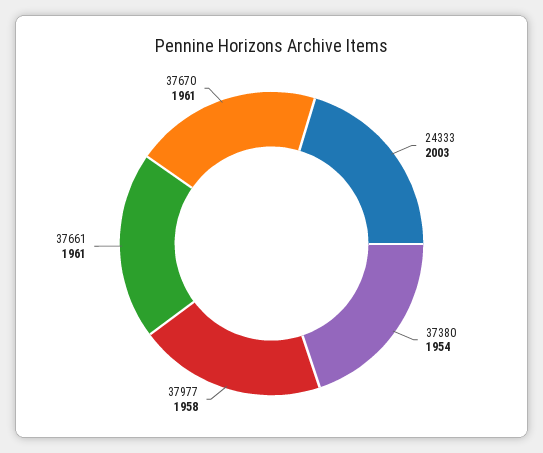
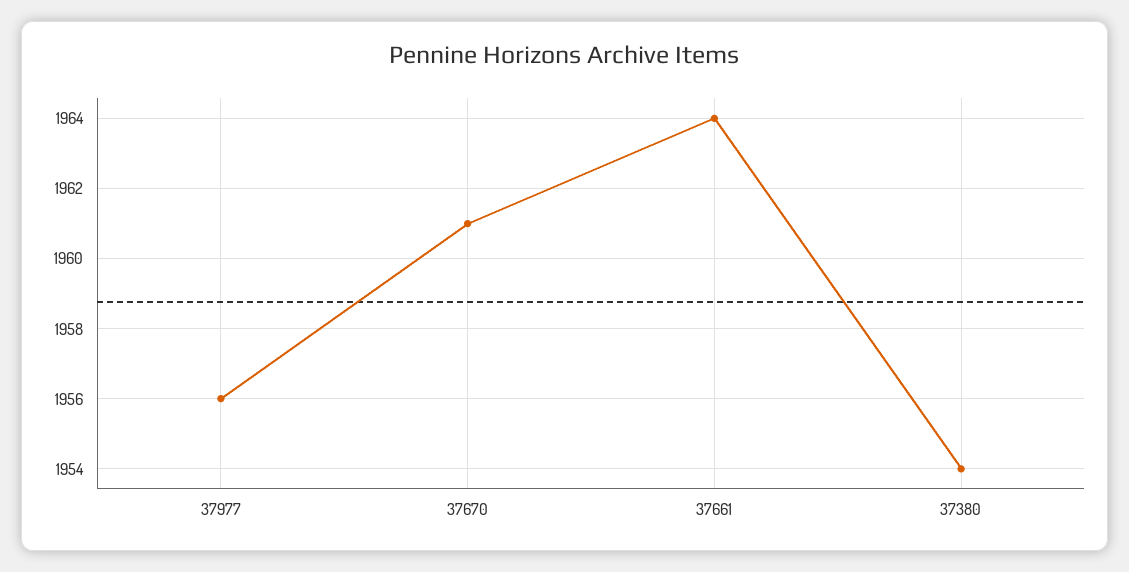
  {
-   "24333": 2003,
    "37380": 1954,
-   "37977": 1958,
+   "37977": 1956,
-   "37661": 1961,
+   "37661": 1964,
    "37670": 1961
  }

